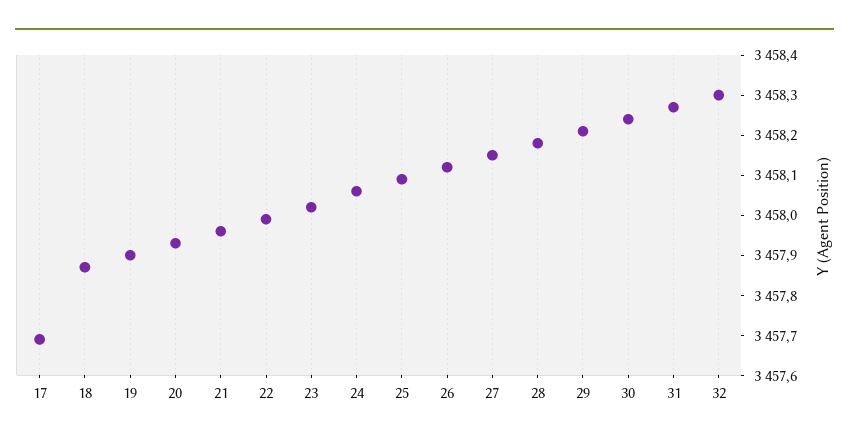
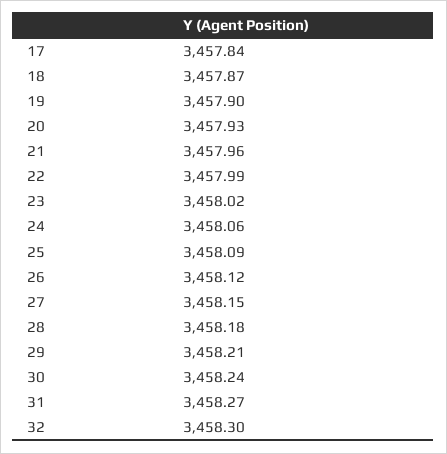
  {
-   "17": 3457.7,
+   "17": 3457.84,
    "18": 3457.87,
    "19": 3457.9,
    "20": 3457.93,
    "21": 3457.96,
    "22": 3457.99,
    "23": 3458.02,
    "24": 3458.06,
    "25": 3458.09,
    "26": 3458.12,
    "27": 3458.15,
    "28": 3458.18,
    "29": 3458.21,
    "30": 3458.24,
    "31": 3458.27,
    "32": 3458.3
  }

